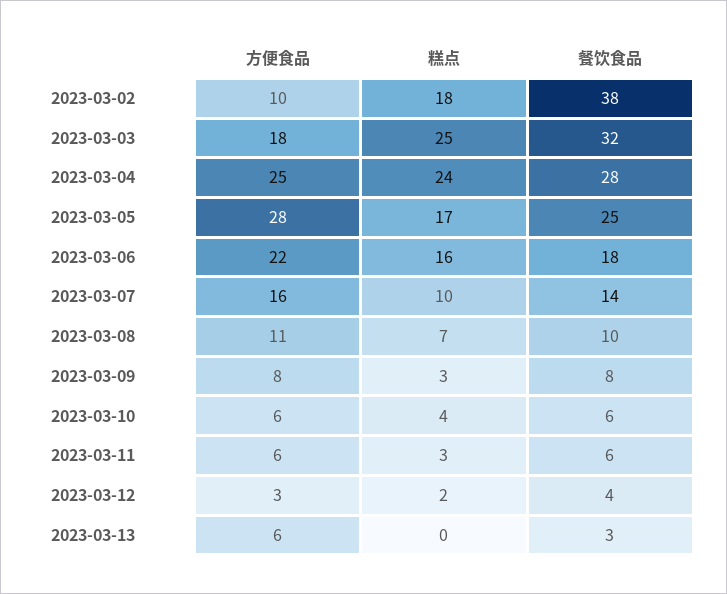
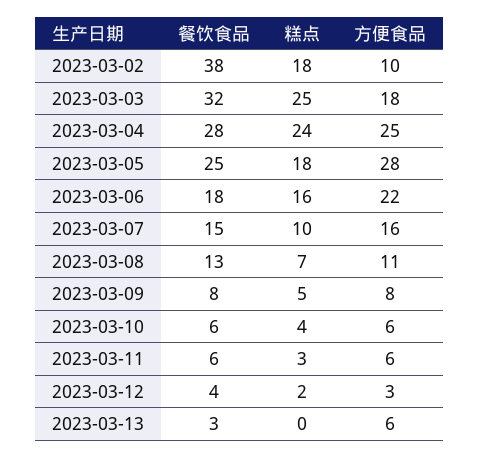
  {
    "方便食品": {
      "2023-03-02": 10,
      "2023-03-03": 18,
      "2023-03-04": 25,
      "2023-03-05": 28,
      "2023-03-06": 22,
      "2023-03-07": 16,
      "2023-03-08": 11,
      "2023-03-09": 8,
      "2023-03-10": 6,
      "2023-03-11": 6,
      "2023-03-12": 3,
      "2023-03-13": 6
    },
    "糕点": {
      "2023-03-02": 18,
      "2023-03-03": 25,
      "2023-03-04": 24,
-     "2023-03-05": 17,
+     "2023-03-05": 18,
      "2023-03-06": 16,
      "2023-03-07": 10,
      "2023-03-08": 7,
-     "2023-03-09": 3,
+     "2023-03-09": 5,
      "2023-03-10": 4,
      "2023-03-11": 3,
      "2023-03-12": 2,
      "2023-03-13": 0
    },
    "餐饮食品": {
      "2023-03-02": 38,
      "2023-03-03": 32,
      "2023-03-04": 28,
      "2023-03-05": 25,
      "2023-03-06": 18,
-     "2023-03-07": 14,
+     "2023-03-07": 15,
-     "2023-03-08": 10,
+     "2023-03-08": 13,
      "2023-03-09": 8,
      "2023-03-10": 6,
      "2023-03-11": 6,
      "2023-03-12": 4,
      "2023-03-13": 3
    }
  }

